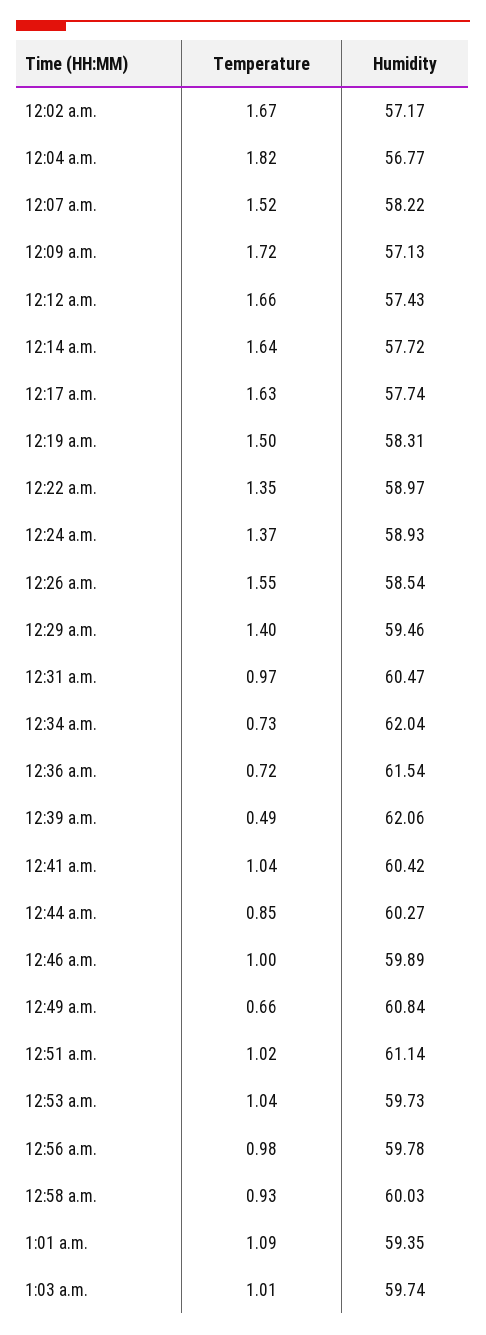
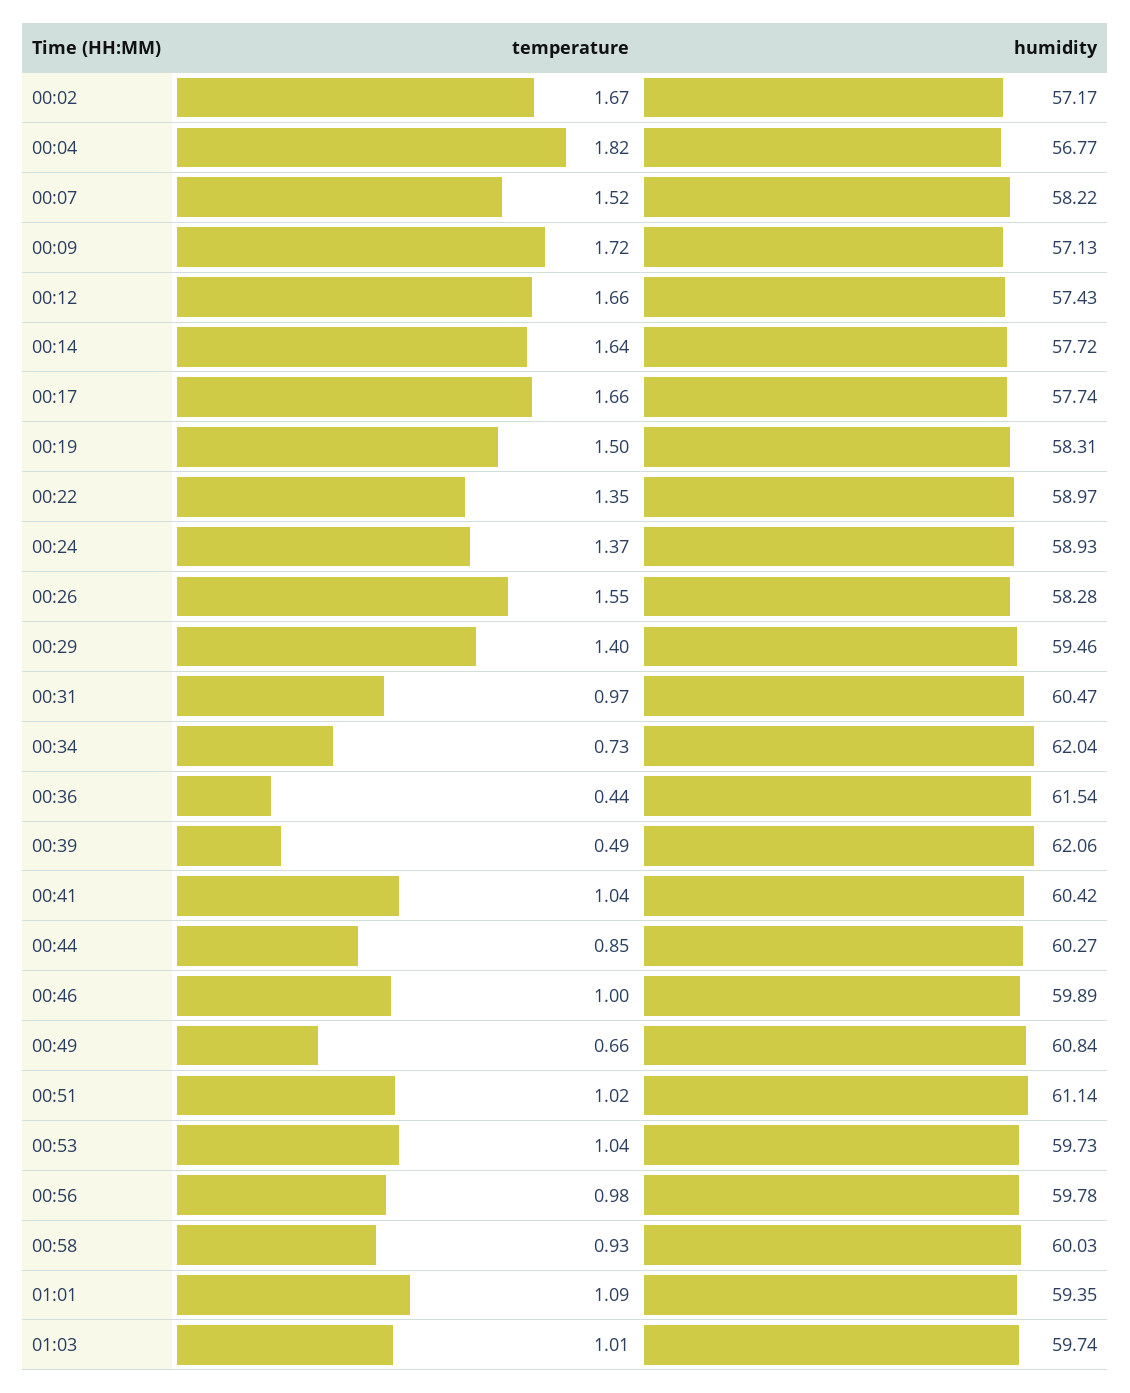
  {
    "Temperature": {
      "12:02 a.m.": 1.67,
      "12:04 a.m.": 1.82,
      "12:07 a.m.": 1.52,
      "12:09 a.m.": 1.72,
      "12:12 a.m.": 1.66,
      "12:14 a.m.": 1.64,
-     "12:17 a.m.": 1.63,
+     "12:17 a.m.": 1.66,
      "12:19 a.m.": 1.5,
      "12:22 a.m.": 1.35,
      "12:24 a.m.": 1.37,
      "12:26 a.m.": 1.55,
      "12:29 a.m.": 1.4,
      "12:31 a.m.": 0.97,
      "12:34 a.m.": 0.73,
-     "12:36 a.m.": 0.72,
+     "12:36 a.m.": 0.44,
      "12:39 a.m.": 0.49,
      "12:41 a.m.": 1.04,
      "12:44 a.m.": 0.85,
      "12:46 a.m.": 1,
      "12:49 a.m.": 0.66,
      "12:51 a.m.": 1.02,
      "12:53 a.m.": 1.04,
      "12:56 a.m.": 0.98,
      "12:58 a.m.": 0.93,
      "1:01 a.m.": 1.09,
      "1:03 a.m.": 1.01
    },
    "Humidity": {
      "12:02 a.m.": 57.17,
      "12:04 a.m.": 56.77,
      "12:07 a.m.": 58.22,
      "12:09 a.m.": 57.13,
      "12:12 a.m.": 57.43,
      "12:14 a.m.": 57.72,
      "12:17 a.m.": 57.74,
      "12:19 a.m.": 58.31,
      "12:22 a.m.": 58.97,
      "12:24 a.m.": 58.93,
-     "12:26 a.m.": 58.54,
+     "12:26 a.m.": 58.28,
      "12:29 a.m.": 59.46,
      "12:31 a.m.": 60.47,
      "12:34 a.m.": 62.04,
      "12:36 a.m.": 61.54,
      "12:39 a.m.": 62.06,
      "12:41 a.m.": 60.42,
      "12:44 a.m.": 60.27,
      "12:46 a.m.": 59.89,
      "12:49 a.m.": 60.84,
      "12:51 a.m.": 61.14,
      "12:53 a.m.": 59.73,
      "12:56 a.m.": 59.78,
      "12:58 a.m.": 60.03,
      "1:01 a.m.": 59.35,
      "1:03 a.m.": 59.74
    }
  }

